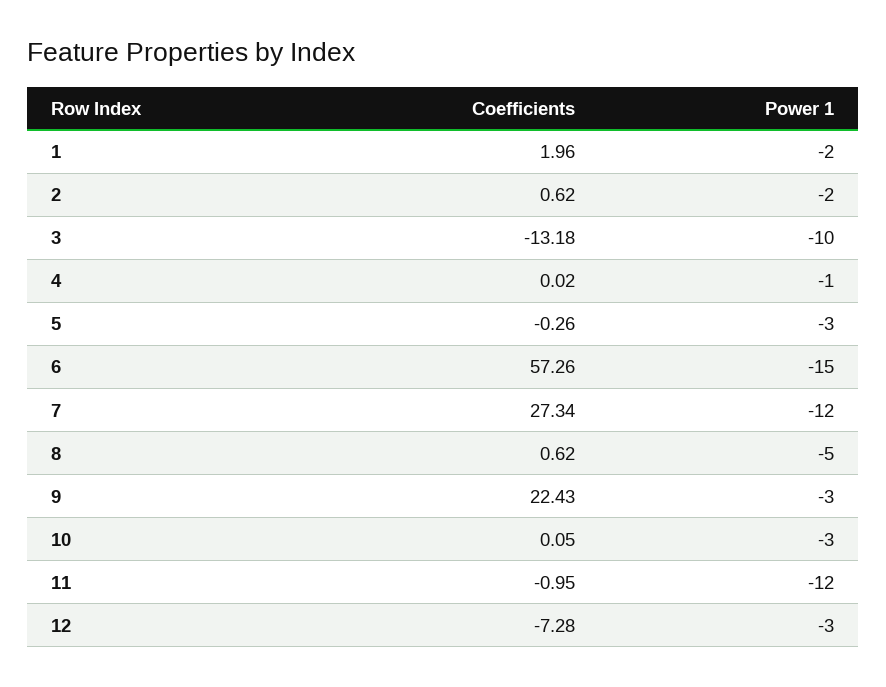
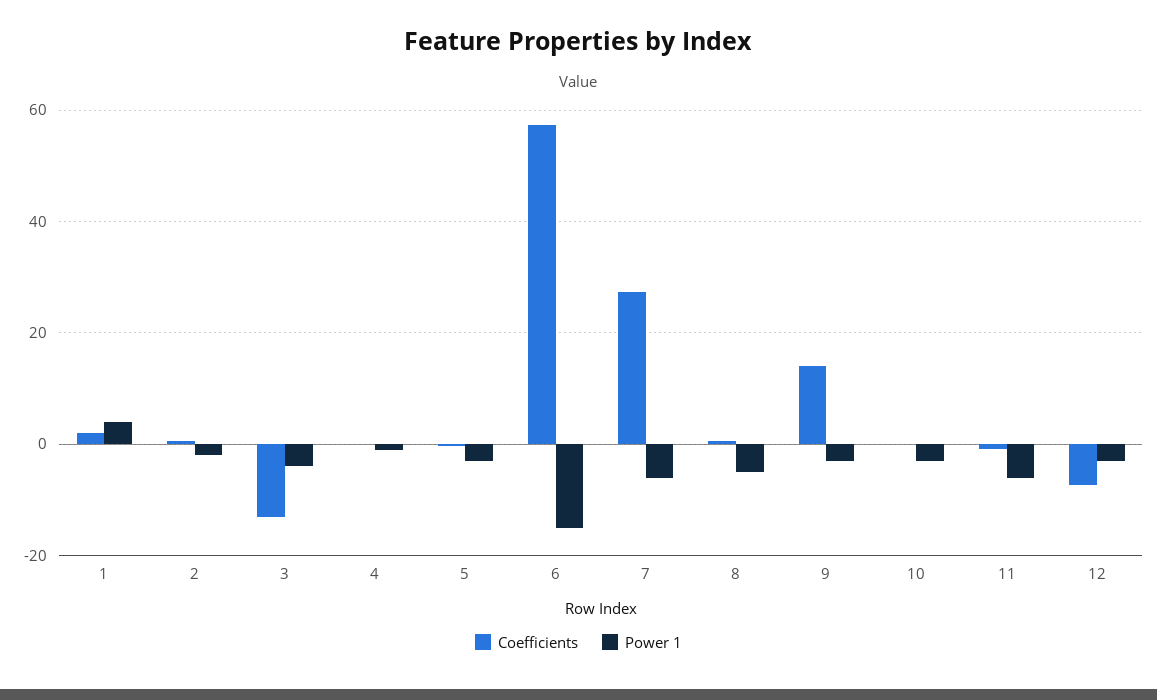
  {
    "Coefficients": {
      "1": 1.96,
      "2": 0.62,
      "3": -13.18,
      "4": 0.02,
      "5": -0.26,
      "6": 57.26,
      "7": 27.34,
      "8": 0.62,
-     "9": 22.43,
+     "9": 14,
      "10": 0.05,
      "11": -0.95,
      "12": -7.28
    },
    "Power 1": {
-     "1": -2,
+     "1": 4,
      "2": -2,
-     "3": -10,
+     "3": -4,
      "4": -1,
      "5": -3,
      "6": -15,
-     "7": -12,
+     "7": -6,
      "8": -5,
      "9": -3,
      "10": -3,
-     "11": -12,
+     "11": -6,
      "12": -3
    }
  }

